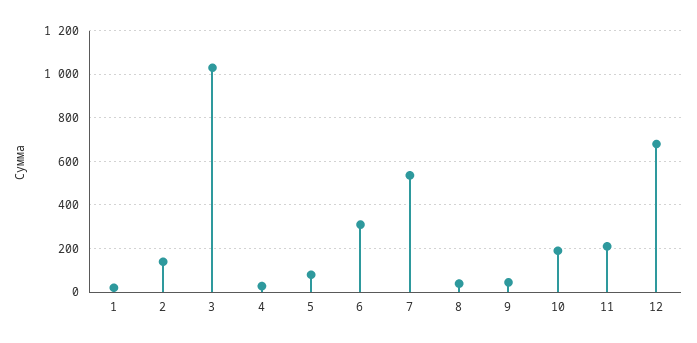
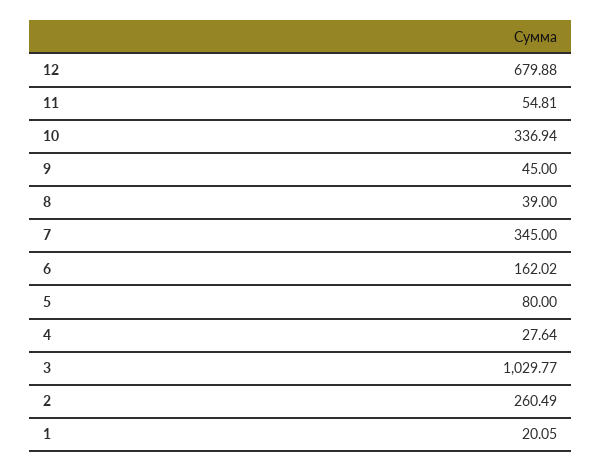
  {
    "1": 20.05,
-   "2": 150,
+   "2": 260.49,
    "3": 1029.77,
    "4": 27.64,
    "5": 80,
-   "6": 300,
+   "6": 162.02,
-   "7": 550,
+   "7": 345,
    "8": 39,
    "9": 45,
-   "10": 200,
+   "10": 336.94,
-   "11": 200,
+   "11": 54.81,
    "12": 679.88
  }

